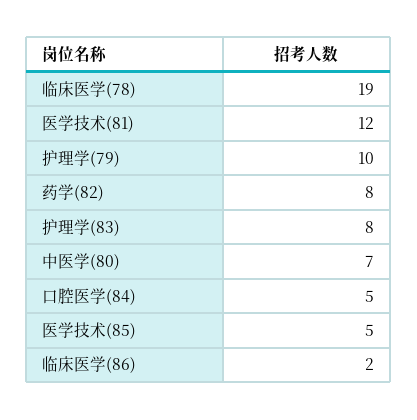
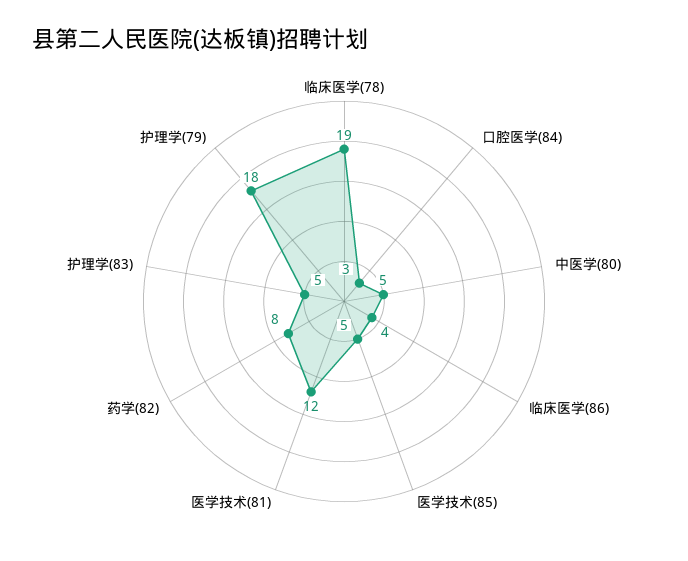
  {
    "临床医学(78)": 19,
    "医学技术(81)": 12,
-   "护理学(79)": 10,
+   "护理学(79)": 18,
    "药学(82)": 8,
-   "护理学(83)": 8,
+   "护理学(83)": 5,
-   "中医学(80)": 7,
+   "中医学(80)": 5,
-   "口腔医学(84)": 5,
+   "口腔医学(84)": 3,
    "医学技术(85)": 5,
-   "临床医学(86)": 2
+   "临床医学(86)": 4
  }

